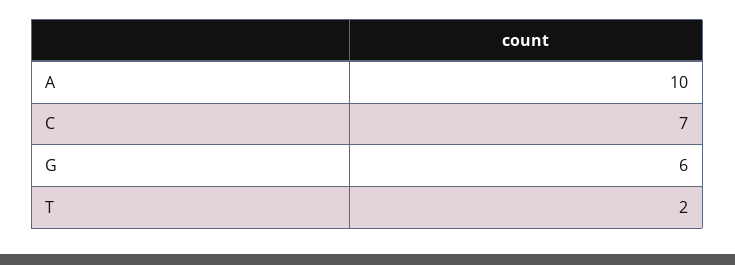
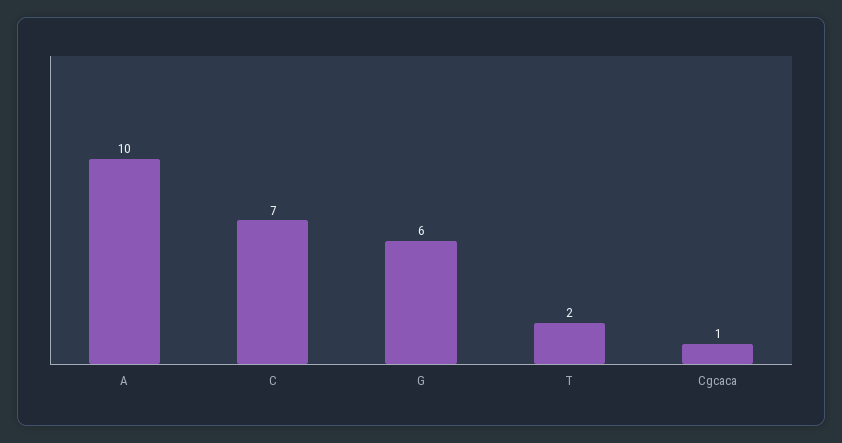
  {
    "A": 10,
    "C": 7,
    "G": 6,
-   "T": 2
+   "T": 2,
+   "Cgcaca": 1
  }

